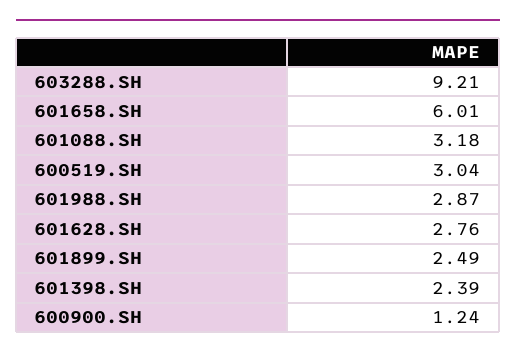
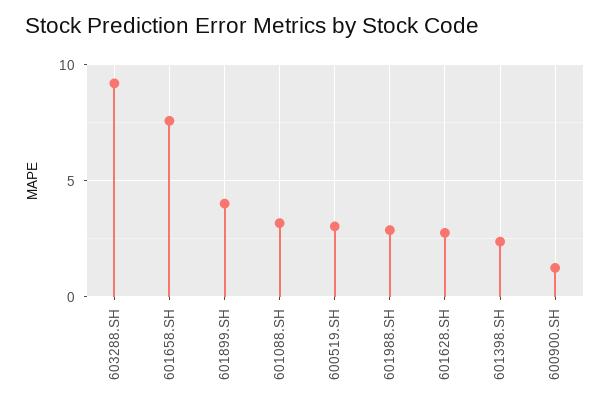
  {
    "603288.SH": 9.21,
-   "601658.SH": 6.01,
+   "601658.SH": 7.5,
    "601088.SH": 3.18,
    "600519.SH": 3.04,
    "601988.SH": 2.87,
    "601628.SH": 2.76,
-   "601899.SH": 2.49,
+   "601899.SH": 4,
    "601398.SH": 2.39,
    "600900.SH": 1.24
  }

